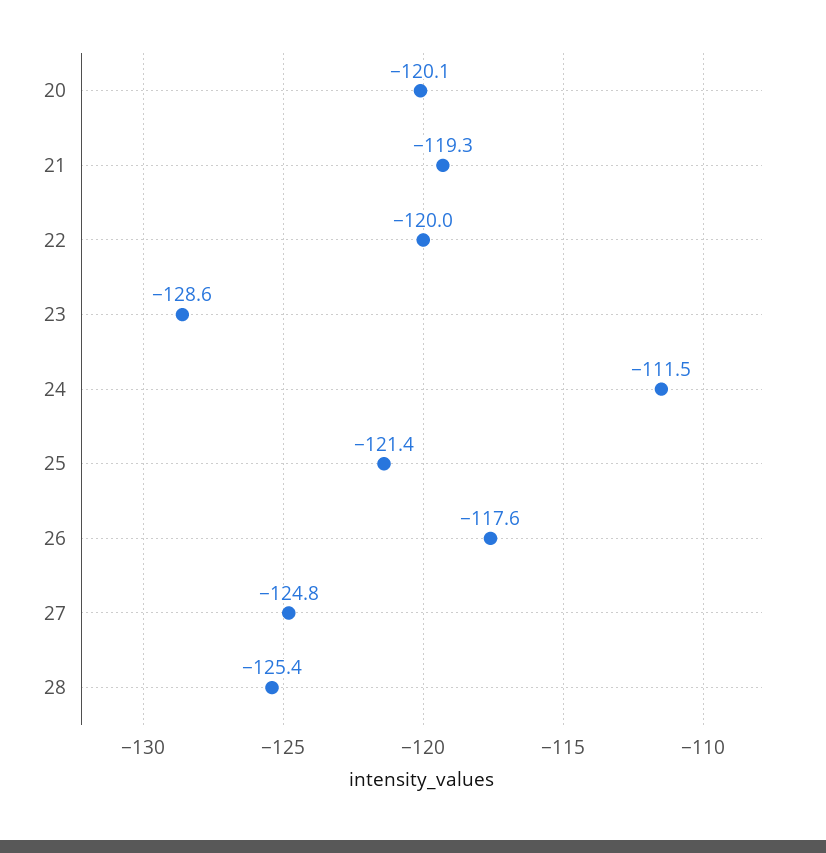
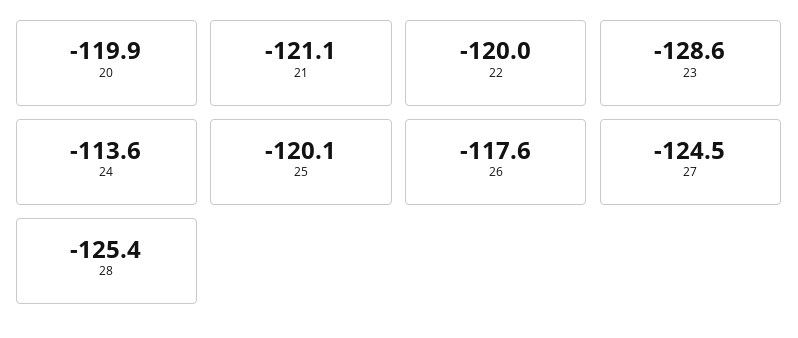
  {
-   "20": -120.1,
+   "20": -119.9,
-   "21": -119.3,
+   "21": -121.1,
    "22": -120,
    "23": -128.6,
-   "24": -111.5,
+   "24": -113.6,
-   "25": -121.4,
+   "25": -120.1,
    "26": -117.6,
-   "27": -124.8,
+   "27": -124.5,
    "28": -125.4
  }

